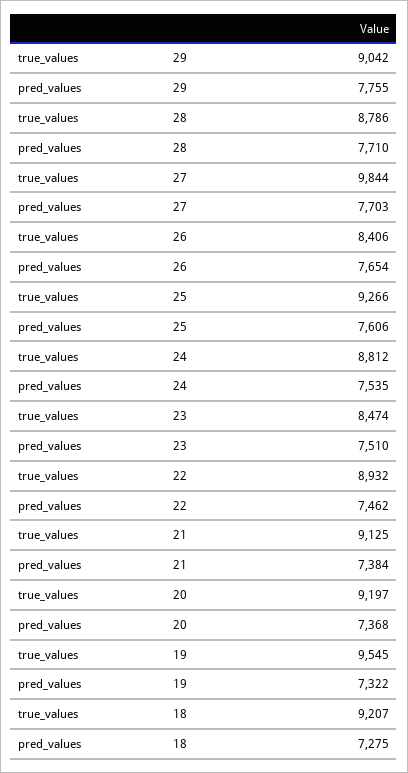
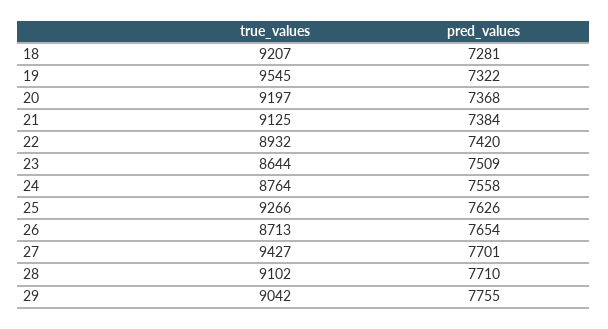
  {
    "true_values": {
      "29": 9042,
-     "28": 8786,
+     "28": 9102,
-     "27": 9844,
+     "27": 9427,
-     "26": 8406,
+     "26": 8713,
      "25": 9266,
-     "24": 8812,
+     "24": 8764,
-     "23": 8474,
+     "23": 8644,
      "22": 8932,
      "21": 9125,
      "20": 9197,
      "19": 9545,
      "18": 9207
    },
    "pred_values": {
      "29": 7755,
      "28": 7710,
-     "27": 7703,
+     "27": 7701,
      "26": 7654,
-     "25": 7606,
+     "25": 7626,
-     "24": 7535,
+     "24": 7558,
-     "23": 7510,
+     "23": 7509,
-     "22": 7462,
+     "22": 7420,
      "21": 7384,
      "20": 7368,
      "19": 7322,
-     "18": 7275
+     "18": 7281
    }
  }

